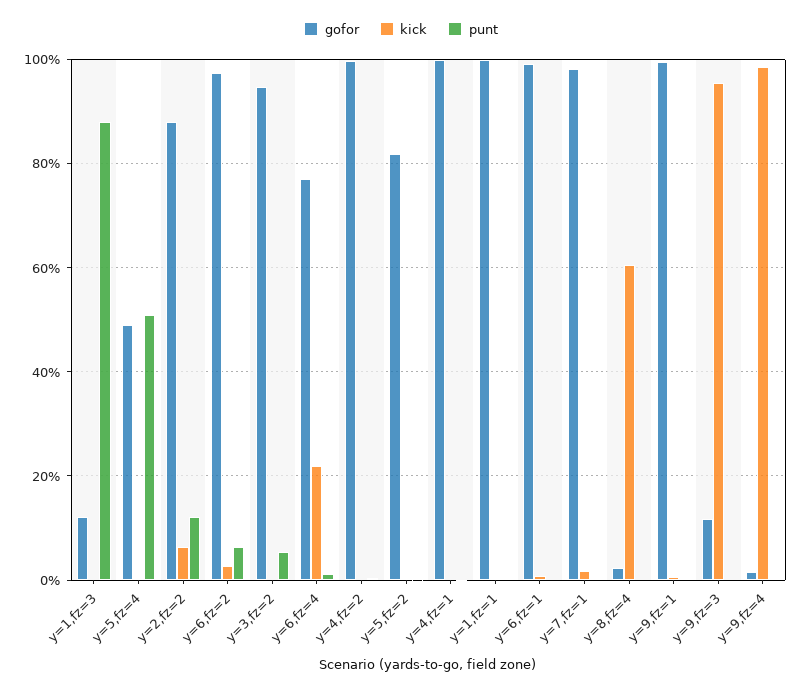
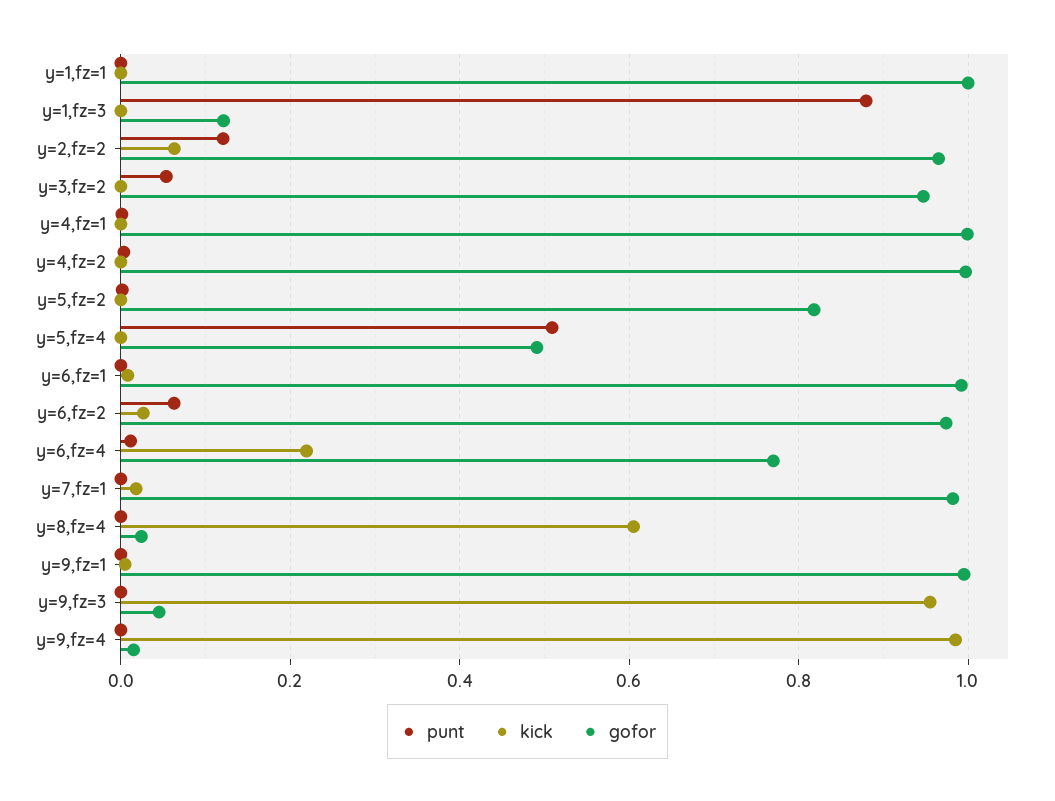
  {
    "gofor": {
      "y=1,fz=3": 0.12,
      "y=5,fz=4": 0.5,
-     "y=2,fz=2": 0.88,
+     "y=2,fz=2": 0.96,
      "y=6,fz=2": 0.98,
      "y=3,fz=2": 0.94,
      "y=6,fz=4": 0.78,
      "y=4,fz=2": 1,
      "y=5,fz=2": 0.82,
      "y=4,fz=1": 1,
      "y=1,fz=1": 1,
      "y=6,fz=1": 1,
      "y=7,fz=1": 0.98,
      "y=8,fz=4": 0.02,
      "y=9,fz=1": 1,
-     "y=9,fz=3": 0.12,
+     "y=9,fz=3": 0.04,
      "y=9,fz=4": 0.02
    },
    "kick": {
      "y=1,fz=3": 0,
      "y=5,fz=4": 0,
      "y=2,fz=2": 0.06,
      "y=6,fz=2": 0.02,
      "y=3,fz=2": 0,
      "y=6,fz=4": 0.22,
      "y=4,fz=2": 0,
      "y=5,fz=2": 0,
      "y=4,fz=1": 0,
      "y=1,fz=1": 0,
      "y=6,fz=1": 0,
      "y=7,fz=1": 0.02,
      "y=8,fz=4": 0.6,
      "y=9,fz=1": 0,
      "y=9,fz=3": 0.96,
      "y=9,fz=4": 0.98
    },
    "punt": {
      "y=1,fz=3": 0.88,
      "y=5,fz=4": 0.5,
      "y=2,fz=2": 0.12,
      "y=6,fz=2": 0.06,
      "y=3,fz=2": 0.06,
      "y=6,fz=4": 0.02,
      "y=4,fz=2": 0,
      "y=5,fz=2": 0,
      "y=4,fz=1": 0,
      "y=1,fz=1": 0,
      "y=6,fz=1": 0,
      "y=7,fz=1": 0,
      "y=8,fz=4": 0,
      "y=9,fz=1": 0,
      "y=9,fz=3": 0,
      "y=9,fz=4": 0
    }
  }

